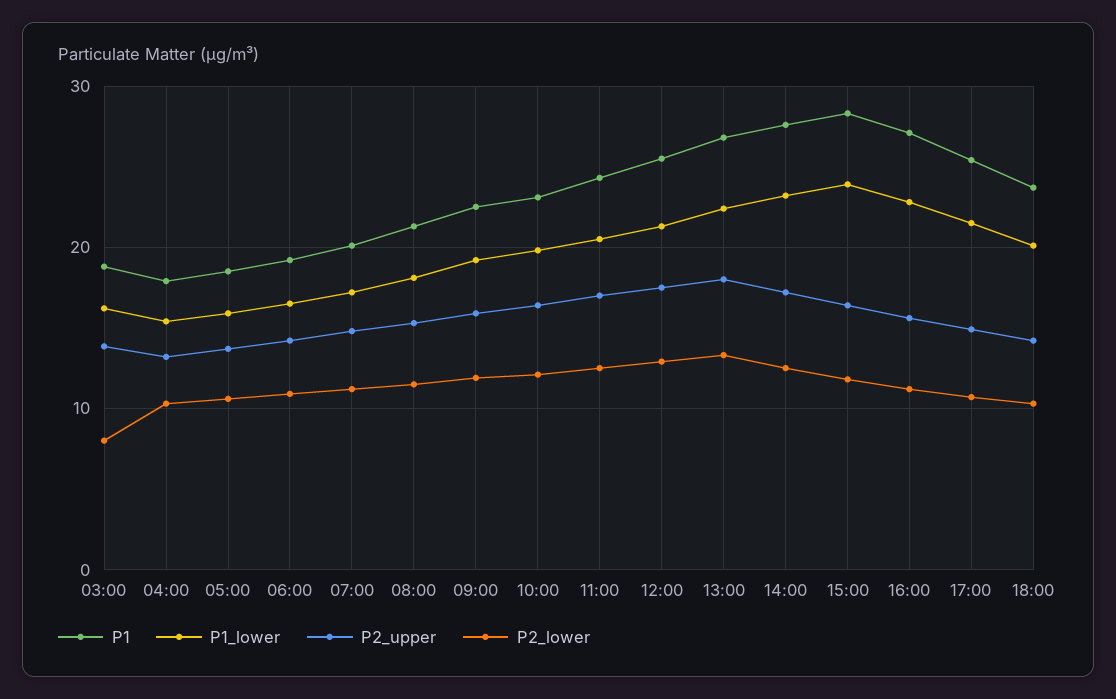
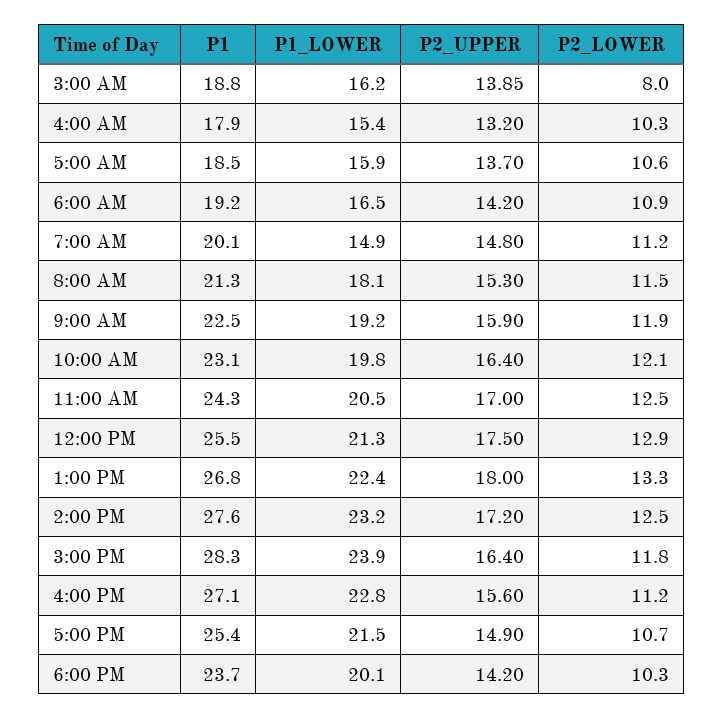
  {
    "P1": {
      "03:00": 18.8,
      "04:00": 17.9,
      "05:00": 18.5,
      "06:00": 19.2,
      "07:00": 20.1,
      "08:00": 21.3,
      "09:00": 22.5,
      "10:00": 23.1,
      "11:00": 24.3,
      "12:00": 25.5,
      "13:00": 26.8,
      "14:00": 27.6,
      "15:00": 28.3,
      "16:00": 27.1,
      "17:00": 25.4,
      "18:00": 23.7
    },
    "P1_lower": {
      "03:00": 16.2,
      "04:00": 15.4,
      "05:00": 15.9,
      "06:00": 16.5,
-     "07:00": 17,
+     "07:00": 14.9,
      "08:00": 18.1,
      "09:00": 19.2,
      "10:00": 19.8,
      "11:00": 20.5,
      "12:00": 21.3,
      "13:00": 22.4,
      "14:00": 23.2,
      "15:00": 23.9,
      "16:00": 22.8,
      "17:00": 21.5,
      "18:00": 20.1
    },
    "P2_upper": {
      "03:00": 13.85,
      "04:00": 13.2,
      "05:00": 13.7,
      "06:00": 14.2,
      "07:00": 14.8,
      "08:00": 15.3,
      "09:00": 15.9,
      "10:00": 16.4,
      "11:00": 17,
      "12:00": 17.5,
      "13:00": 18,
      "14:00": 17.2,
      "15:00": 16.4,
      "16:00": 15.6,
      "17:00": 14.9,
      "18:00": 14.2
    },
    "P2_lower": {
      "03:00": 8,
      "04:00": 10.3,
      "05:00": 10.6,
      "06:00": 10.9,
      "07:00": 11.2,
      "08:00": 11.5,
      "09:00": 11.9,
      "10:00": 12.1,
      "11:00": 12.5,
      "12:00": 12.9,
      "13:00": 13.3,
      "14:00": 12.5,
      "15:00": 11.8,
      "16:00": 11.2,
      "17:00": 10.7,
      "18:00": 10.3
    }
  }

